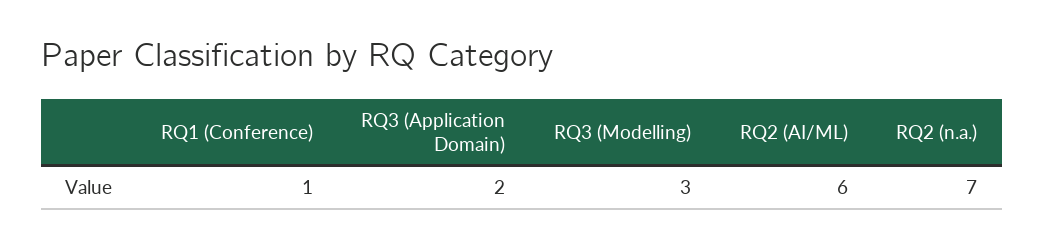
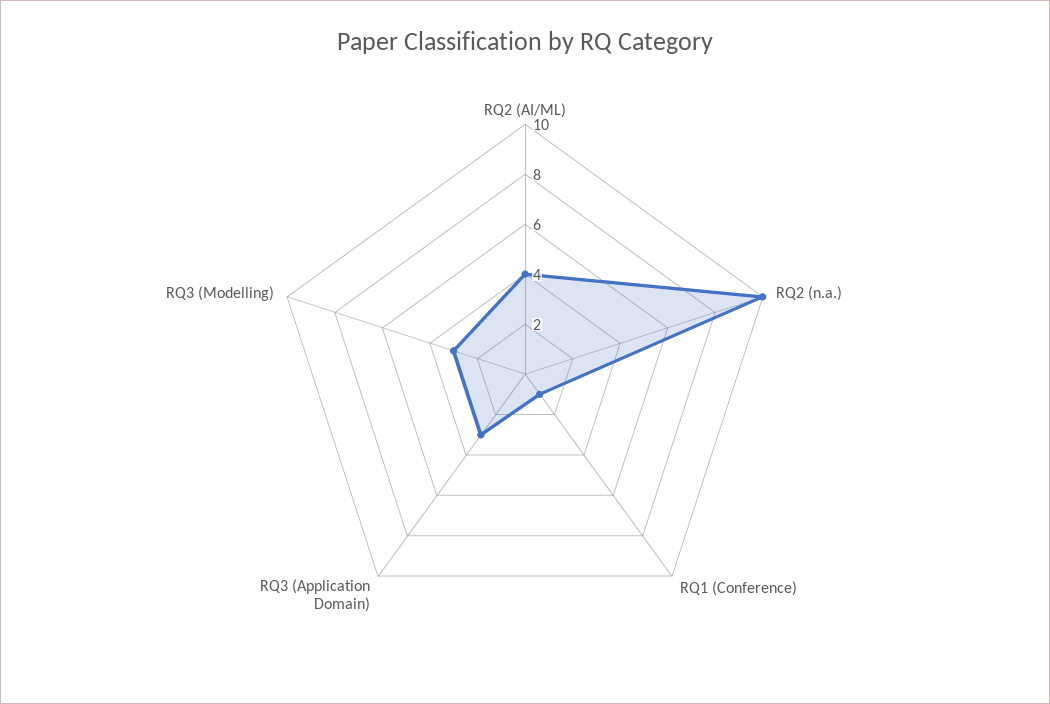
  {
    "RQ1 (Conference)": 1,
-   "RQ3 (Application Domain)": 2,
+   "RQ3 (Application Domain)": 3,
    "RQ3 (Modelling)": 3,
-   "RQ2 (AI/ML)": 6,
+   "RQ2 (AI/ML)": 4,
-   "RQ2 (n.a.)": 7
+   "RQ2 (n.a.)": 10
  }

